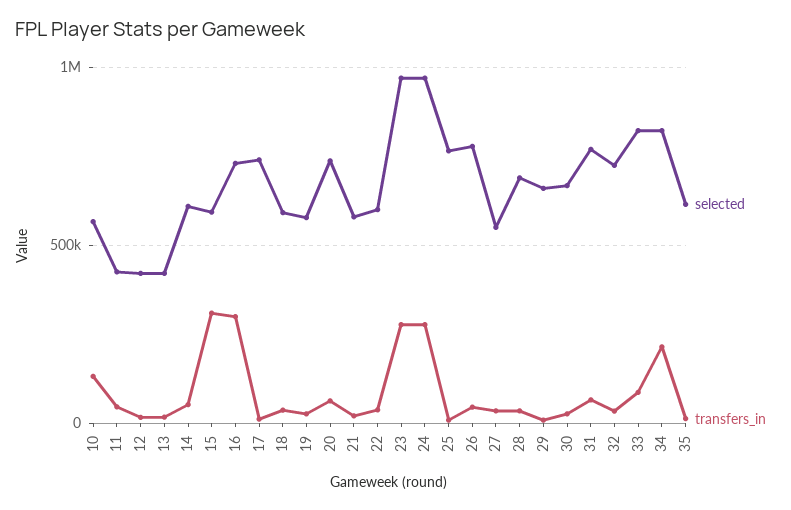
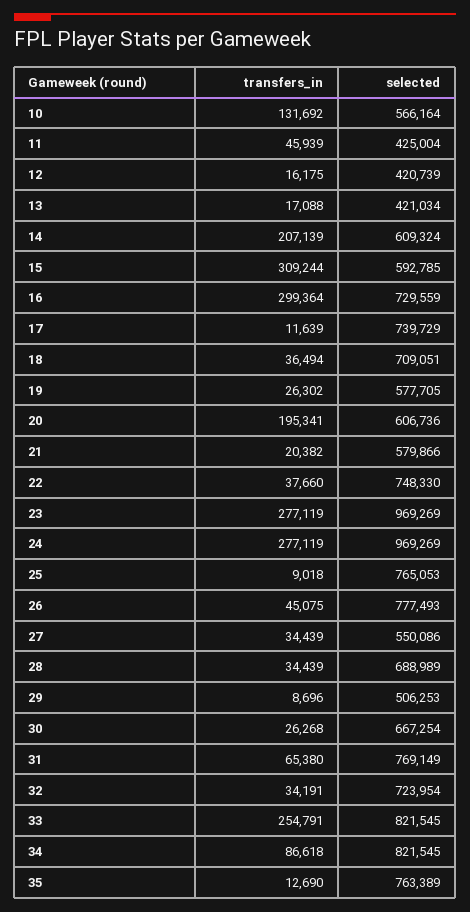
  {
    "selected": {
      "10": 566164,
      "11": 425004,
      "12": 420739,
      "13": 421034,
      "14": 609324,
      "15": 592785,
      "16": 729559,
      "17": 739729,
-     "18": 600000,
+     "18": 709051,
      "19": 577705,
-     "20": 750000,
+     "20": 606736,
      "21": 579866,
-     "22": 600000,
+     "22": 748330,
      "23": 969269,
      "24": 969269,
      "25": 765053,
      "26": 777493,
      "27": 550086,
      "28": 688989,
-     "29": 650000,
+     "29": 506253,
      "30": 667254,
      "31": 769149,
      "32": 723954,
      "33": 821545,
      "34": 821545,
-     "35": 600000
+     "35": 763389
    },
    "transfers_in": {
      "10": 131692,
      "11": 45939,
      "12": 16175,
      "13": 17088,
-     "14": 50000,
+     "14": 207139,
      "15": 309244,
      "16": 299364,
      "17": 11639,
      "18": 36494,
      "19": 26302,
-     "20": 50000,
+     "20": 195341,
      "21": 20382,
      "22": 37660,
      "23": 277119,
      "24": 277119,
      "25": 9018,
      "26": 45075,
      "27": 34439,
      "28": 34439,
      "29": 8696,
      "30": 26268,
      "31": 65380,
      "32": 34191,
-     "33": 100000,
+     "33": 254791,
-     "34": 200000,
+     "34": 86618,
      "35": 12690
    }
  }

